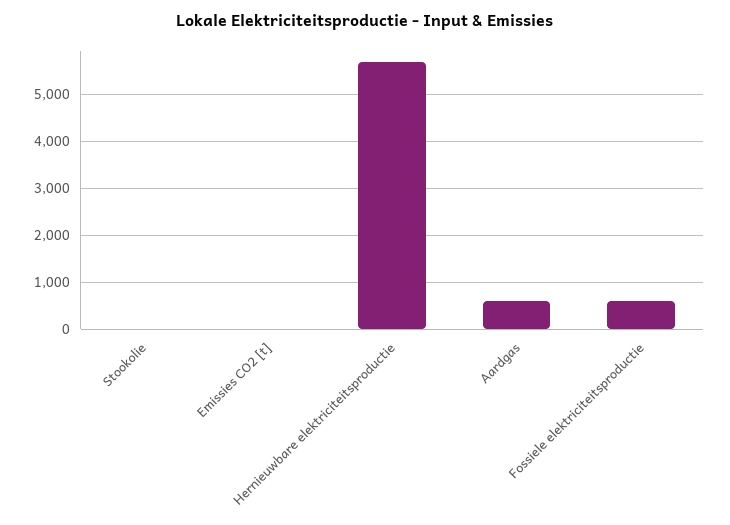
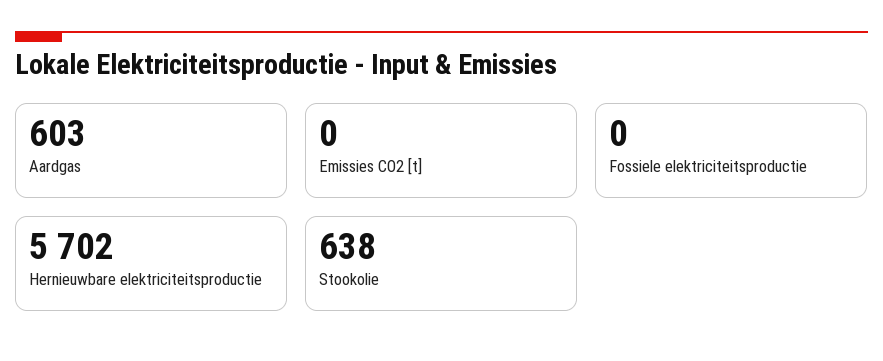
  {
-   "Stookolie": 0,
+   "Stookolie": 638,
    "Emissies CO2 [t]": 0,
    "Hernieuwbare elektriciteitsproductie": 5702,
    "Aardgas": 603,
-   "Fossiele elektriciteitsproductie": 600
+   "Fossiele elektriciteitsproductie": 0
  }

